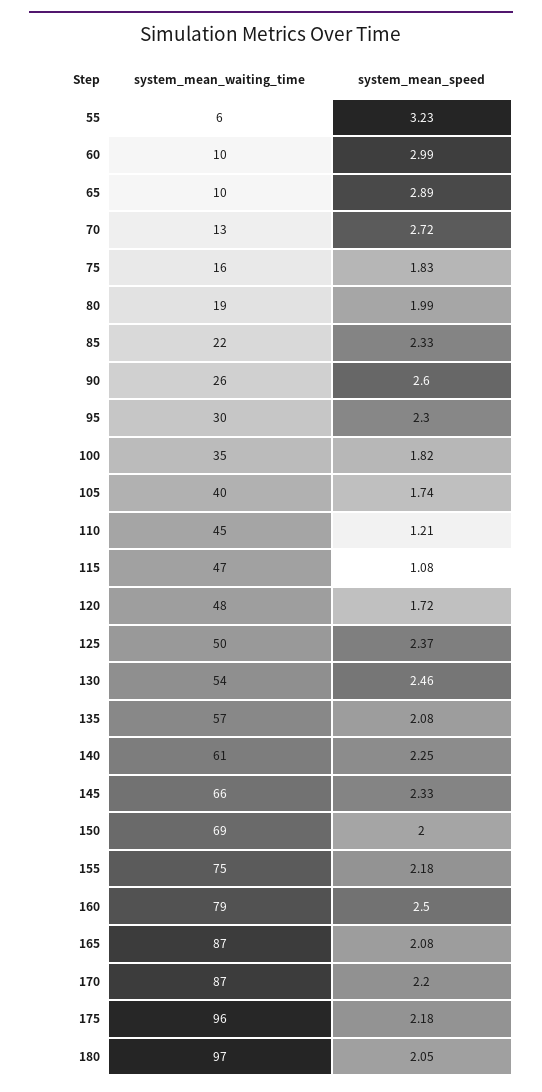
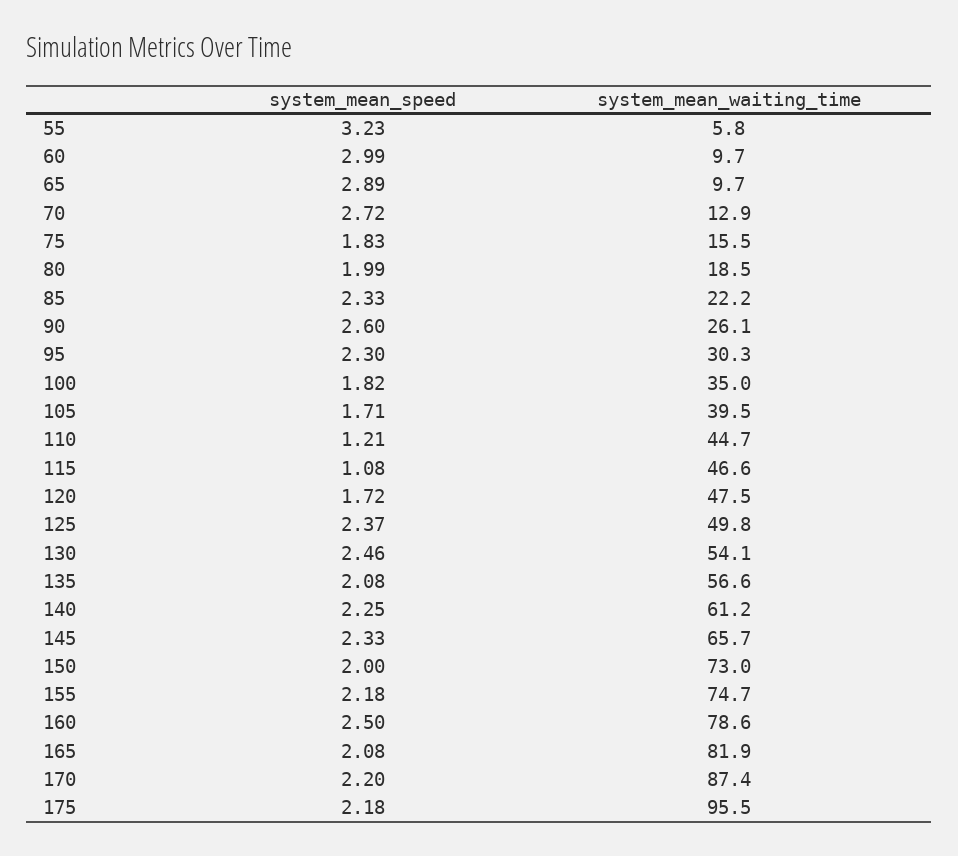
  {
    "system_mean_waiting_time": {
      "55": 5.8,
      "60": 9.7,
      "65": 9.7,
      "70": 12.9,
      "75": 15.5,
      "80": 18.5,
      "85": 22.2,
      "90": 26.1,
      "95": 30.3,
      "100": 35,
      "105": 39.5,
      "110": 44.7,
      "115": 46.6,
      "120": 47.5,
      "125": 49.8,
      "130": 54.1,
      "135": 56.6,
      "140": 61.2,
      "145": 65.7,
-     "150": 69,
+     "150": 73,
      "155": 74.7,
      "160": 78.6,
-     "165": 87,
+     "165": 81.9,
      "170": 87.4,
-     "175": 95.5,
+     "175": 95.5
-     "180": 97
    },
    "system_mean_speed": {
      "55": 3.23,
      "60": 2.99,
      "65": 2.89,
      "70": 2.72,
      "75": 1.83,
      "80": 1.99,
      "85": 2.33,
      "90": 2.6,
      "95": 2.3,
      "100": 1.82,
-     "105": 1.74,
+     "105": 1.71,
      "110": 1.21,
      "115": 1.08,
      "120": 1.72,
      "125": 2.37,
      "130": 2.46,
      "135": 2.08,
      "140": 2.25,
      "145": 2.33,
      "150": 2,
      "155": 2.18,
      "160": 2.5,
      "165": 2.08,
      "170": 2.2,
-     "175": 2.18,
+     "175": 2.18
-     "180": 2.05
    }
  }

